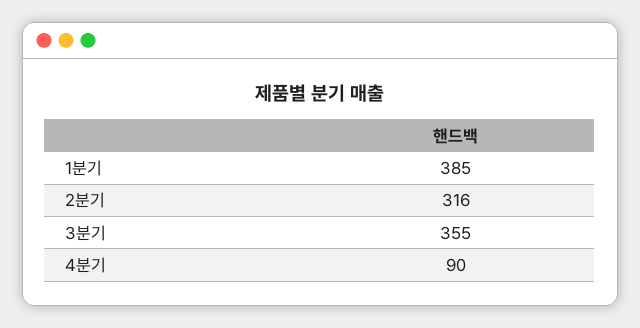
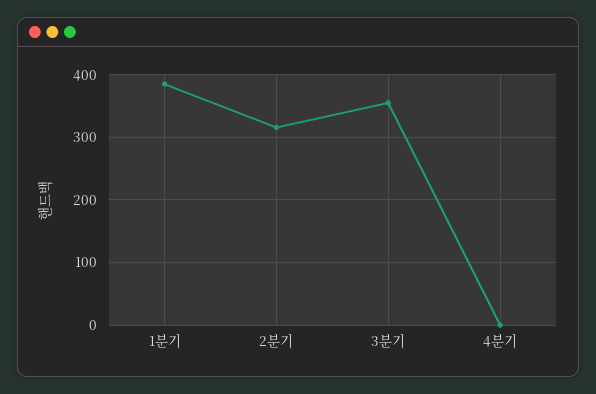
  {
    "1분기": 385,
    "2분기": 316,
    "3분기": 355,
-   "4분기": 90
+   "4분기": 0
  }

